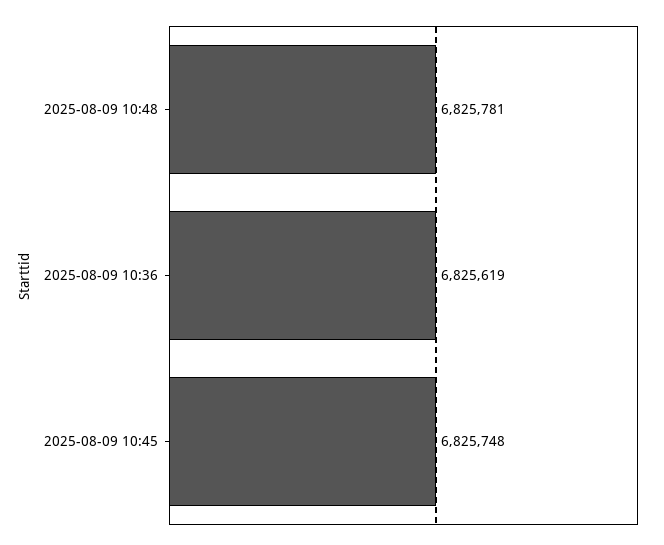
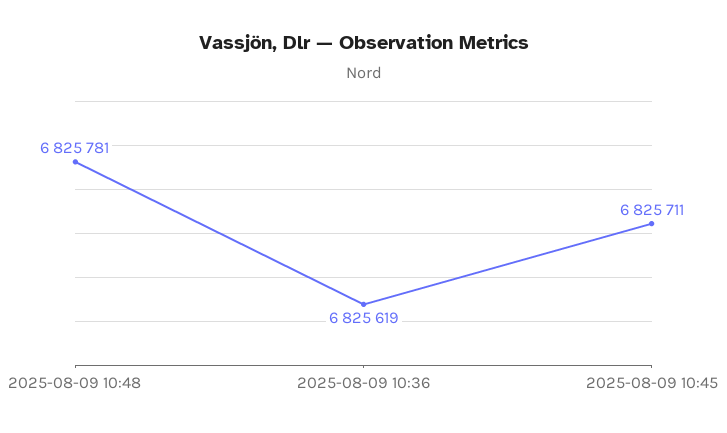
  {
    "2025-08-09 10:48": 6825781,
    "2025-08-09 10:36": 6825619,
-   "2025-08-09 10:45": 6825748
+   "2025-08-09 10:45": 6825711
  }

